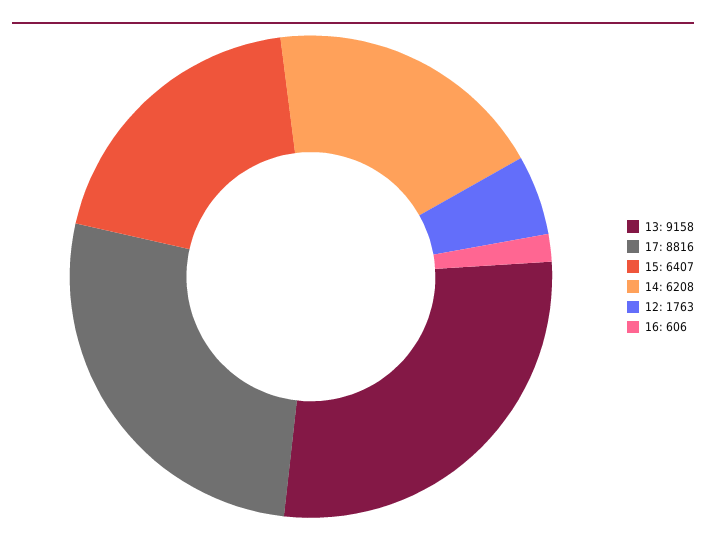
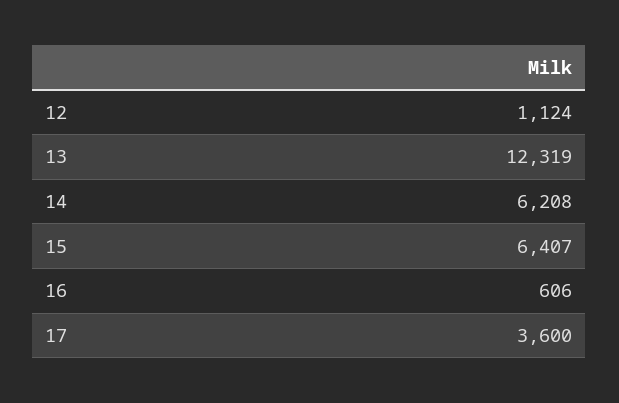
  {
-   "13": 9158,
+   "13": 12319,
-   "17": 8816,
+   "17": 3600,
    "15": 6407,
    "14": 6208,
-   "12": 1763,
+   "12": 1124,
    "16": 606
  }

